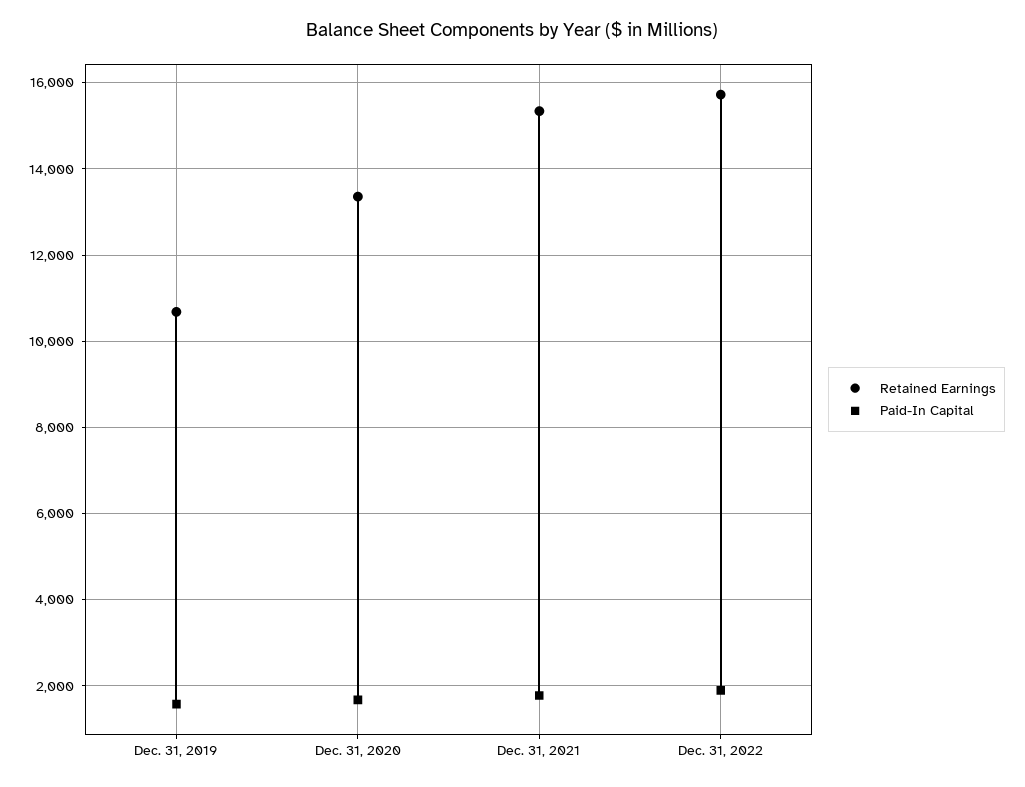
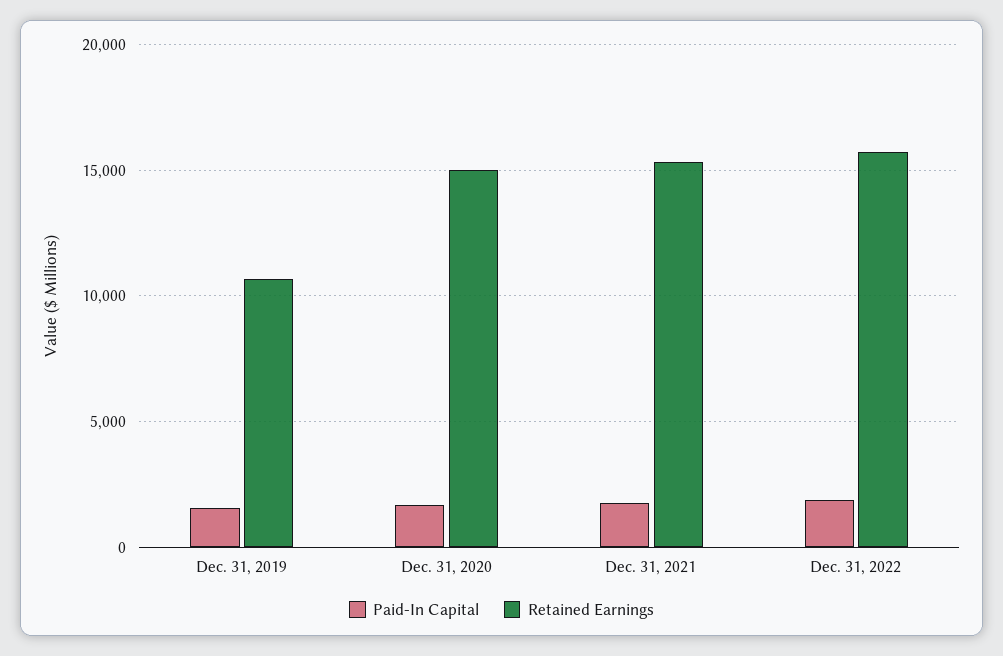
  {
    "Retained Earnings": {
      "Dec. 31, 2019": 10600,
-     "Dec. 31, 2020": 13400,
+     "Dec. 31, 2020": 15000,
      "Dec. 31, 2021": 15400,
      "Dec. 31, 2022": 15800
    },
    "Paid-In Capital": {
      "Dec. 31, 2019": 1600,
      "Dec. 31, 2020": 1600,
      "Dec. 31, 2021": 1800,
      "Dec. 31, 2022": 1800
    }
  }

